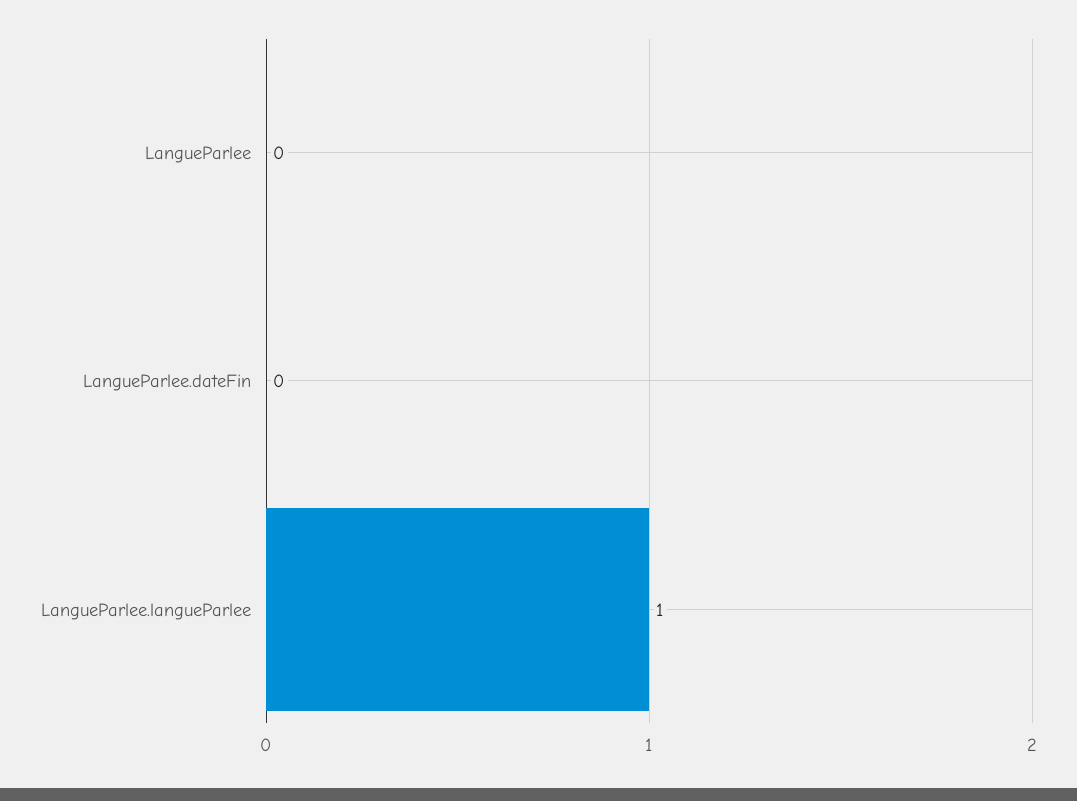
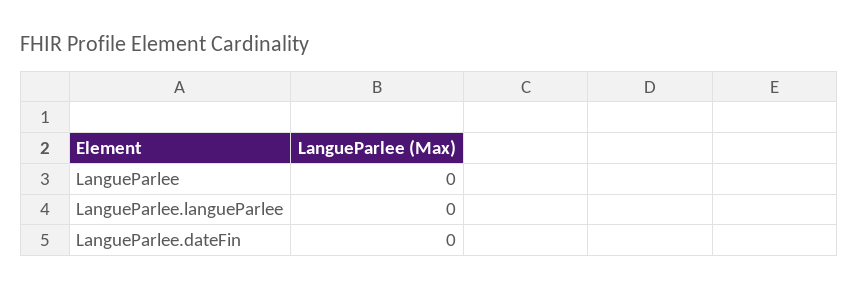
  {
    "LangueParlee": 0,
    "LangueParlee.dateFin": 0,
-   "LangueParlee.langueParlee": 1
+   "LangueParlee.langueParlee": 0
  }

